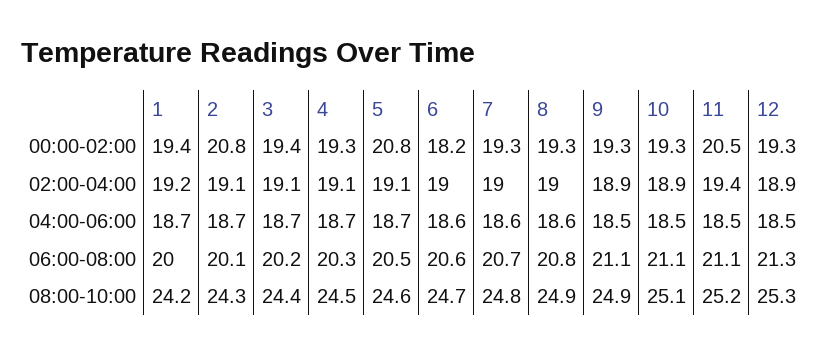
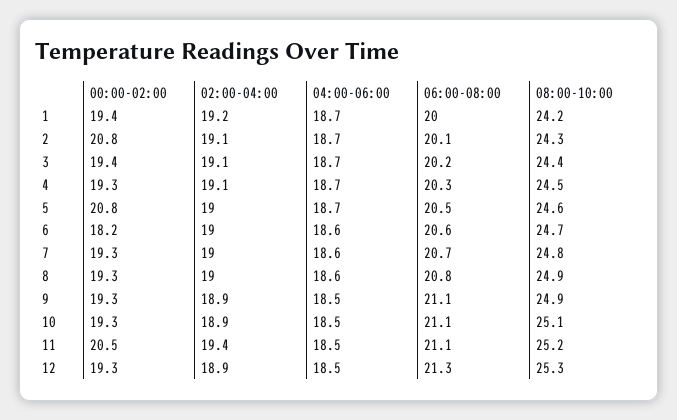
  {
    "1": {
      "00:00-02:00": 19.4,
      "02:00-04:00": 19.2,
      "04:00-06:00": 18.7,
      "06:00-08:00": 20,
      "08:00-10:00": 24.2
    },
    "2": {
      "00:00-02:00": 20.8,
      "02:00-04:00": 19.1,
      "04:00-06:00": 18.7,
      "06:00-08:00": 20.1,
      "08:00-10:00": 24.3
    },
    "3": {
      "00:00-02:00": 19.4,
      "02:00-04:00": 19.1,
      "04:00-06:00": 18.7,
      "06:00-08:00": 20.2,
      "08:00-10:00": 24.4
    },
    "4": {
      "00:00-02:00": 19.3,
      "02:00-04:00": 19.1,
      "04:00-06:00": 18.7,
      "06:00-08:00": 20.3,
      "08:00-10:00": 24.5
    },
    "5": {
      "00:00-02:00": 20.8,
-     "02:00-04:00": 19.1,
+     "02:00-04:00": 19,
      "04:00-06:00": 18.7,
      "06:00-08:00": 20.5,
      "08:00-10:00": 24.6
    },
    "6": {
      "00:00-02:00": 18.2,
      "02:00-04:00": 19,
      "04:00-06:00": 18.6,
      "06:00-08:00": 20.6,
      "08:00-10:00": 24.7
    },
    "7": {
      "00:00-02:00": 19.3,
      "02:00-04:00": 19,
      "04:00-06:00": 18.6,
      "06:00-08:00": 20.7,
      "08:00-10:00": 24.8
    },
    "8": {
      "00:00-02:00": 19.3,
      "02:00-04:00": 19,
      "04:00-06:00": 18.6,
      "06:00-08:00": 20.8,
      "08:00-10:00": 24.9
    },
    "9": {
      "00:00-02:00": 19.3,
      "02:00-04:00": 18.9,
      "04:00-06:00": 18.5,
      "06:00-08:00": 21.1,
      "08:00-10:00": 24.9
    },
    "10": {
      "00:00-02:00": 19.3,
      "02:00-04:00": 18.9,
      "04:00-06:00": 18.5,
      "06:00-08:00": 21.1,
      "08:00-10:00": 25.1
    },
    "11": {
      "00:00-02:00": 20.5,
      "02:00-04:00": 19.4,
      "04:00-06:00": 18.5,
      "06:00-08:00": 21.1,
      "08:00-10:00": 25.2
    },
    "12": {
      "00:00-02:00": 19.3,
      "02:00-04:00": 18.9,
      "04:00-06:00": 18.5,
      "06:00-08:00": 21.3,
      "08:00-10:00": 25.3
    }
  }

